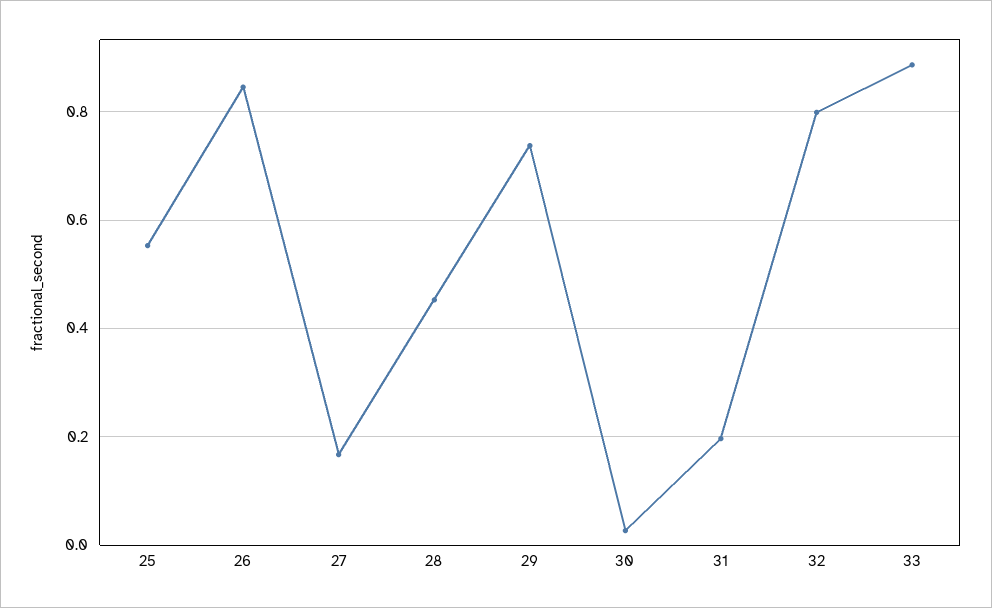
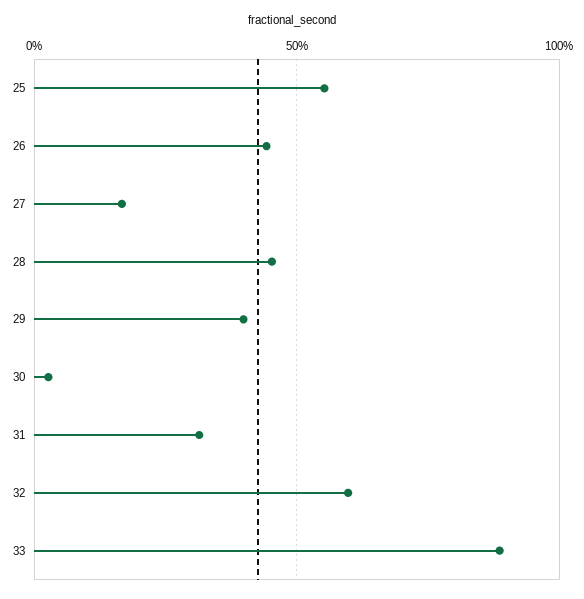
  {
    "25": 0.56,
-   "26": 0.84,
+   "26": 0.45,
    "27": 0.16,
    "28": 0.46,
-   "29": 0.74,
+   "29": 0.4,
    "30": 0.02,
-   "31": 0.2,
+   "31": 0.3,
-   "32": 0.8,
+   "32": 0.6,
    "33": 0.88
  }

